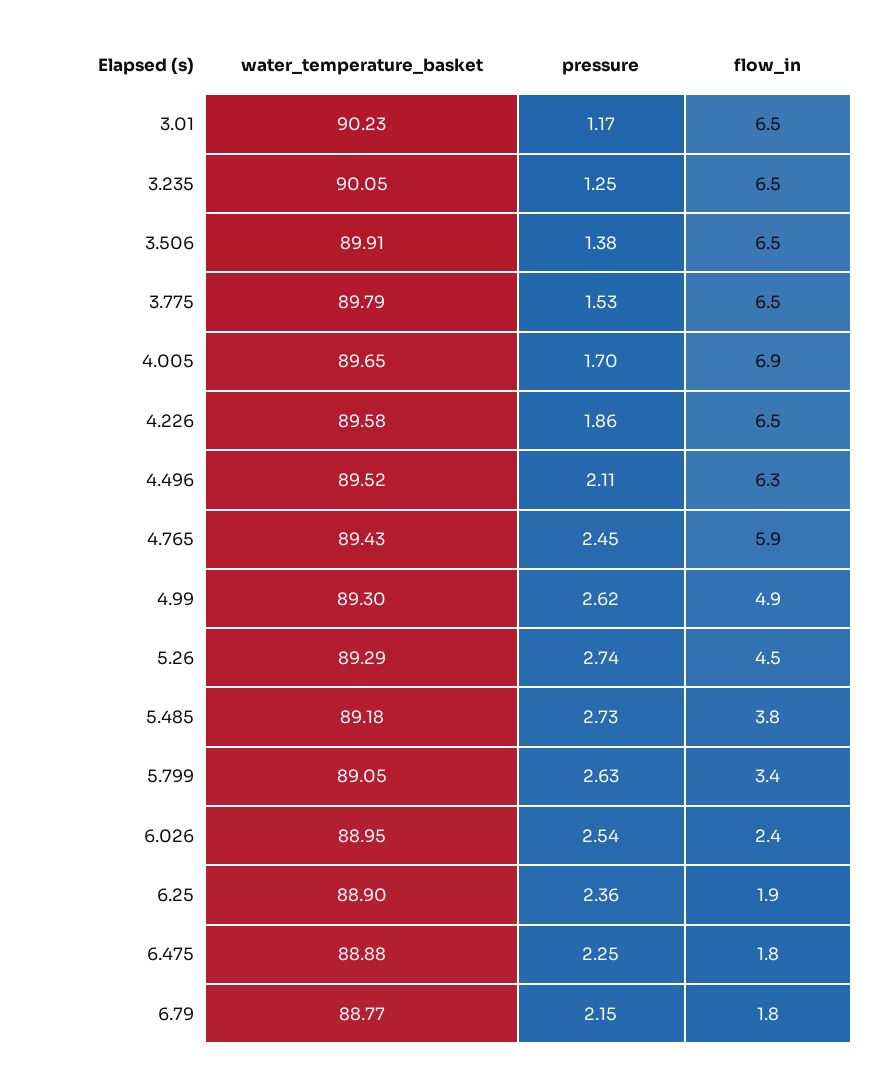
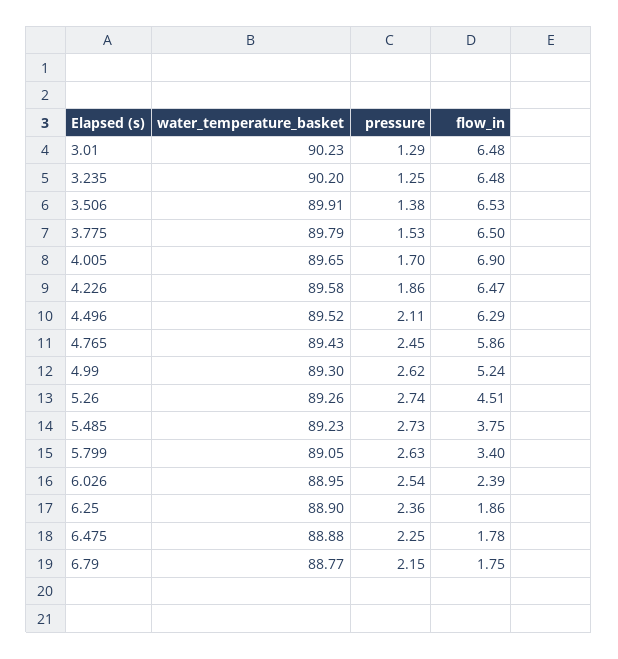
  {
    "water_temperature_basket": {
      "3.01": 90.23,
-     "3.235": 90.05,
+     "3.235": 90.2,
      "3.506": 89.91,
      "3.775": 89.79,
      "4.005": 89.65,
      "4.226": 89.58,
      "4.496": 89.52,
      "4.765": 89.43,
      "4.99": 89.3,
-     "5.26": 89.29,
+     "5.26": 89.26,
-     "5.485": 89.18,
+     "5.485": 89.23,
      "5.799": 89.05,
      "6.026": 88.95,
      "6.25": 88.9,
      "6.475": 88.88,
      "6.79": 88.77
    },
    "pressure": {
-     "3.01": 1.17,
+     "3.01": 1.29,
      "3.235": 1.25,
      "3.506": 1.38,
      "3.775": 1.53,
      "4.005": 1.7,
      "4.226": 1.86,
      "4.496": 2.11,
      "4.765": 2.45,
      "4.99": 2.62,
      "5.26": 2.74,
      "5.485": 2.73,
      "5.799": 2.63,
      "6.026": 2.54,
      "6.25": 2.36,
      "6.475": 2.25,
      "6.79": 2.15
    },
    "flow_in": {
      "3.01": 6.48,
      "3.235": 6.48,
      "3.506": 6.53,
      "3.775": 6.5,
      "4.005": 6.9,
      "4.226": 6.47,
      "4.496": 6.29,
      "4.765": 5.86,
-     "4.99": 4.9,
+     "4.99": 5.24,
      "5.26": 4.51,
      "5.485": 3.75,
      "5.799": 3.4,
      "6.026": 2.39,
      "6.25": 1.86,
      "6.475": 1.78,
      "6.79": 1.75
    }
  }

